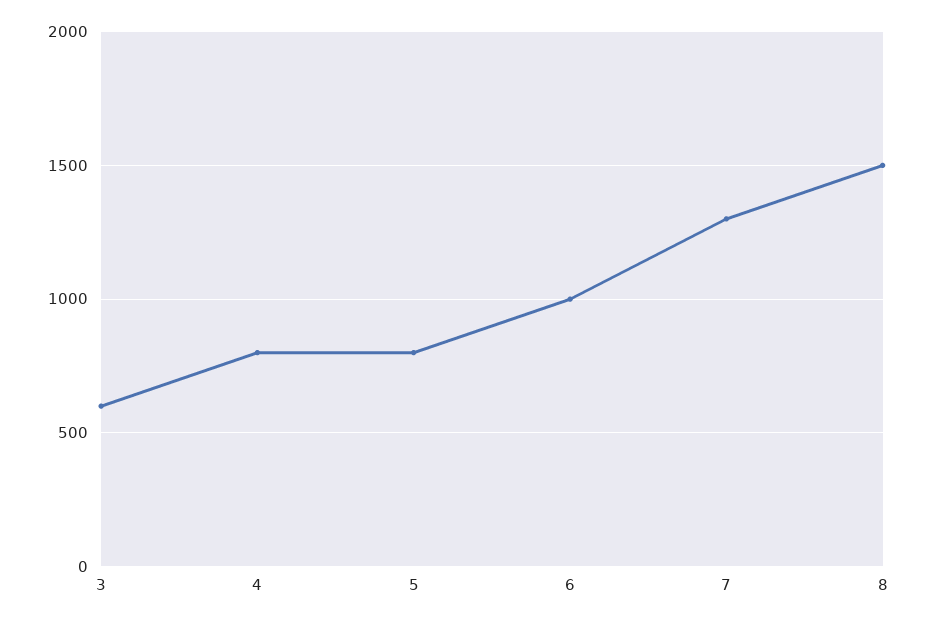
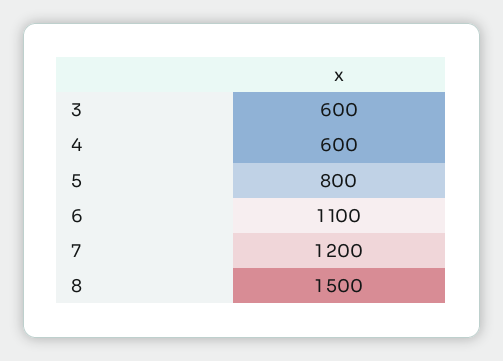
  {
    "3": 600,
-   "4": 800,
+   "4": 600,
    "5": 800,
-   "6": 1000,
+   "6": 1100,
-   "7": 1300,
+   "7": 1200,
    "8": 1500
  }

